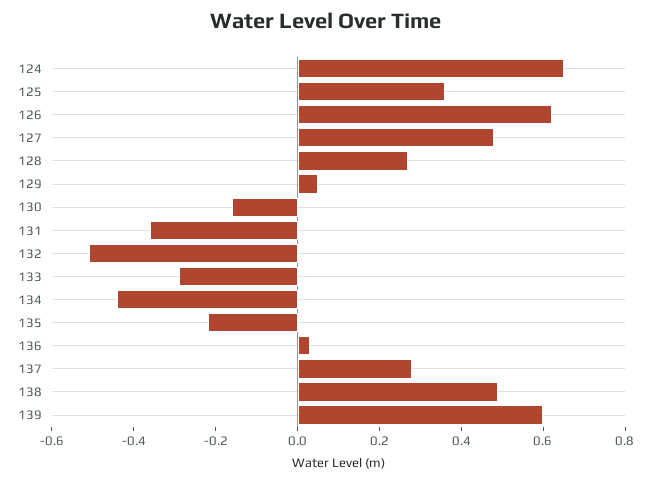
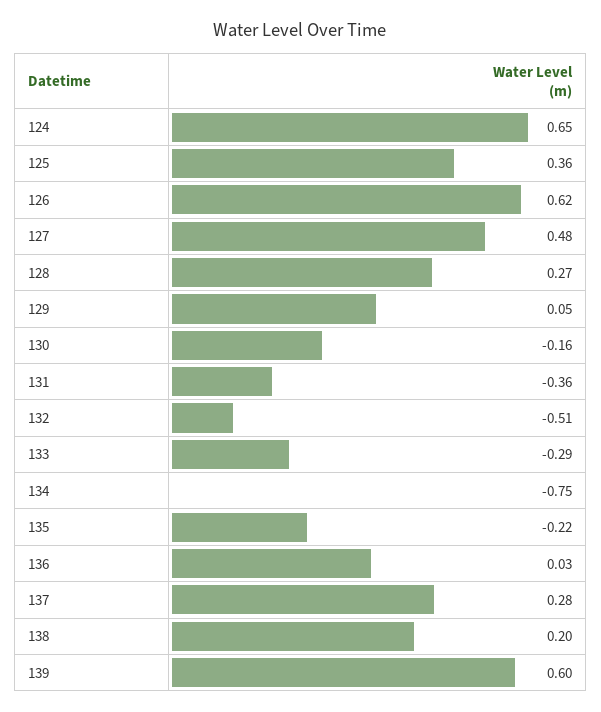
  {
    "124": 0.65,
    "125": 0.36,
    "126": 0.62,
    "127": 0.48,
    "128": 0.27,
    "129": 0.05,
    "130": -0.16,
    "131": -0.36,
    "132": -0.51,
    "133": -0.29,
-   "134": -0.45,
+   "134": -0.75,
    "135": -0.22,
    "136": 0.03,
    "137": 0.28,
-   "138": 0.5,
+   "138": 0.2,
    "139": 0.6
  }

